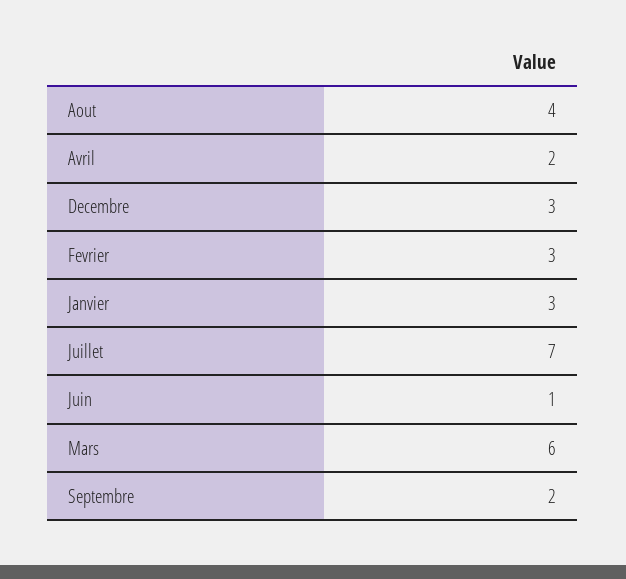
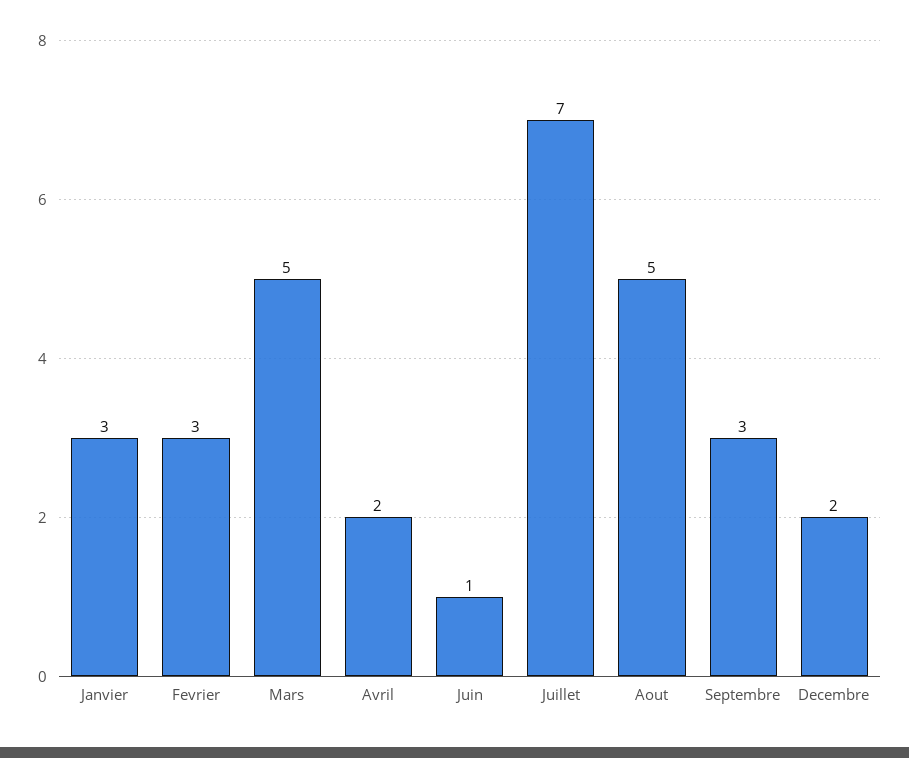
  {
-   "Aout": 4,
+   "Aout": 5,
    "Avril": 2,
-   "Decembre": 3,
+   "Decembre": 2,
    "Fevrier": 3,
    "Janvier": 3,
    "Juillet": 7,
    "Juin": 1,
-   "Mars": 6,
+   "Mars": 5,
-   "Septembre": 2
+   "Septembre": 3
  }

